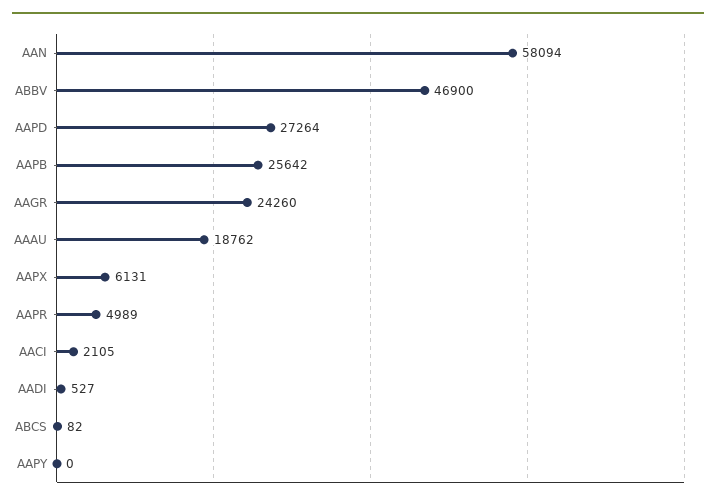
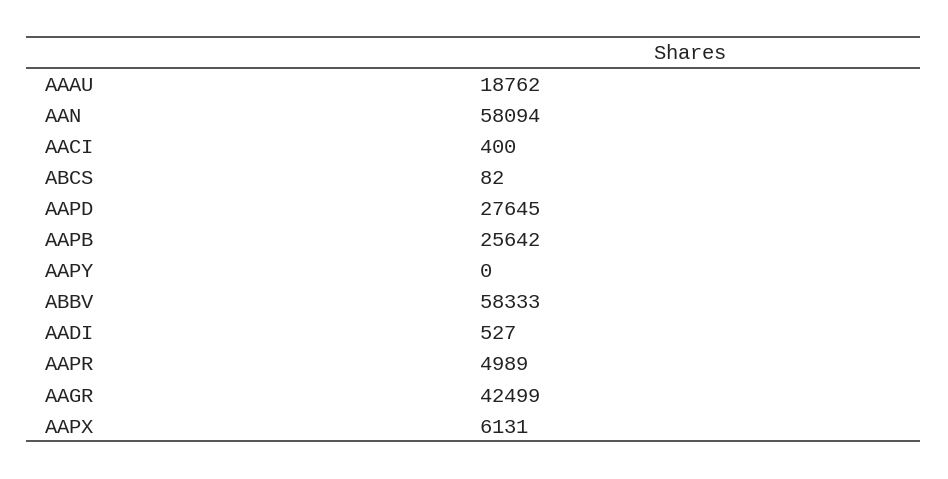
  {
    "AAN": 58094,
-   "ABBV": 46900,
+   "ABBV": 58333,
-   "AAPD": 27264,
+   "AAPD": 27645,
    "AAPB": 25642,
-   "AAGR": 24260,
+   "AAGR": 42499,
    "AAAU": 18762,
    "AAPX": 6131,
    "AAPR": 4989,
-   "AACI": 2105,
+   "AACI": 400,
    "AADI": 527,
    "ABCS": 82,
    "AAPY": 0
  }

